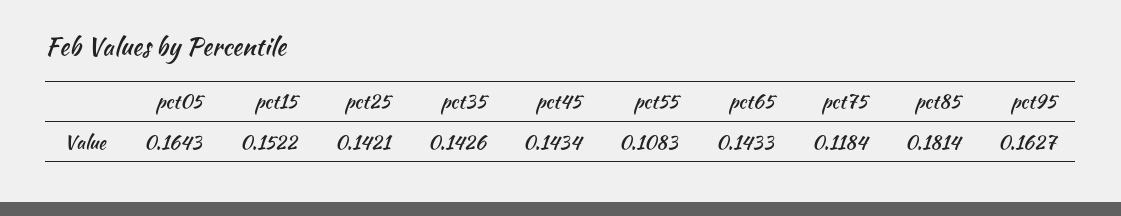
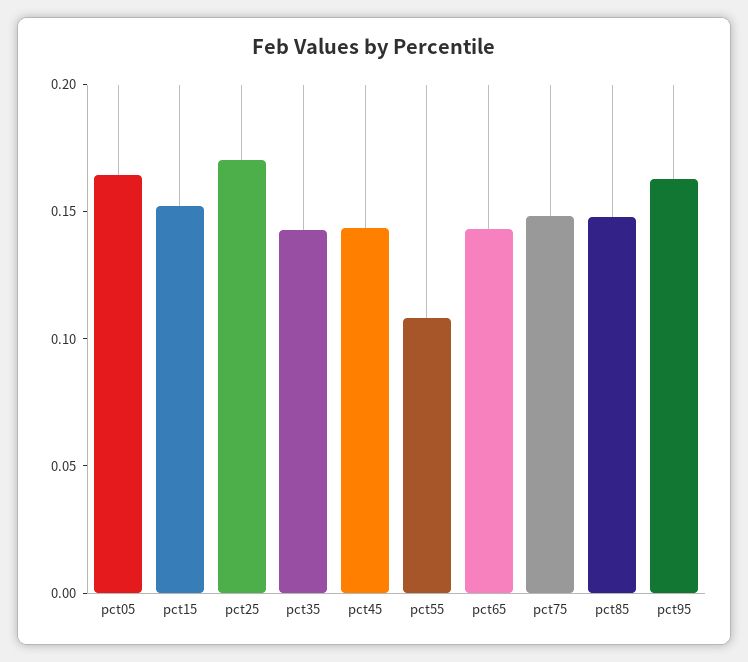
  {
    "pct05": 0.1643,
    "pct15": 0.1522,
-   "pct25": 0.1421,
+   "pct25": 0.17,
    "pct35": 0.1426,
    "pct45": 0.1434,
    "pct55": 0.1083,
    "pct65": 0.1433,
-   "pct75": 0.1184,
+   "pct75": 0.15,
-   "pct85": 0.1814,
+   "pct85": 0.15,
    "pct95": 0.1627
  }

